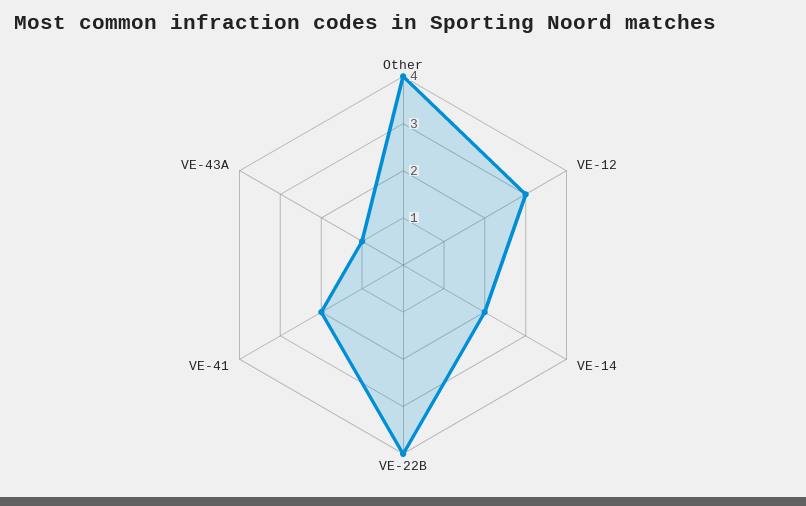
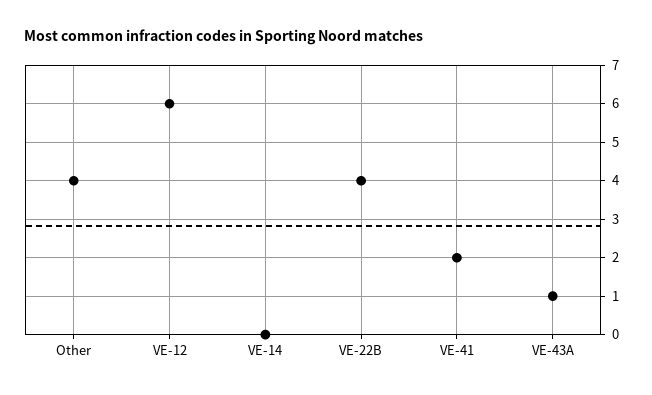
  {
    "Other": 4,
-   "VE-12": 3,
+   "VE-12": 6,
-   "VE-14": 2,
+   "VE-14": 0,
    "VE-22B": 4,
    "VE-41": 2,
    "VE-43A": 1
  }

